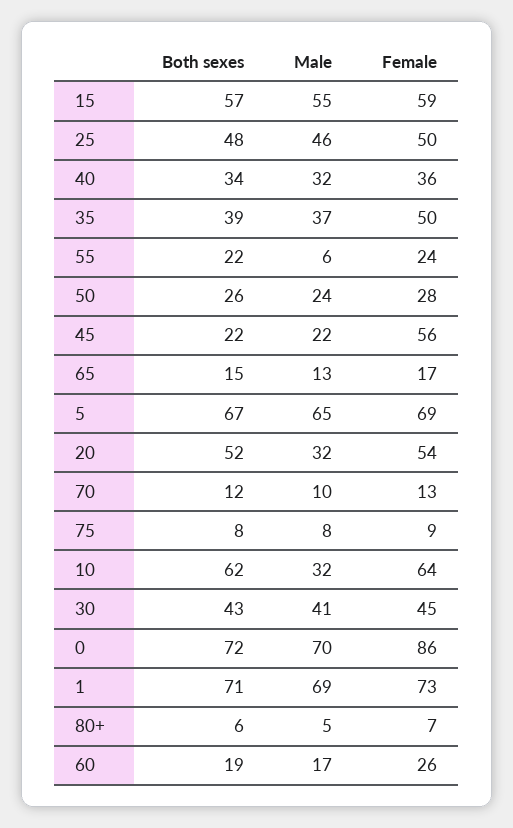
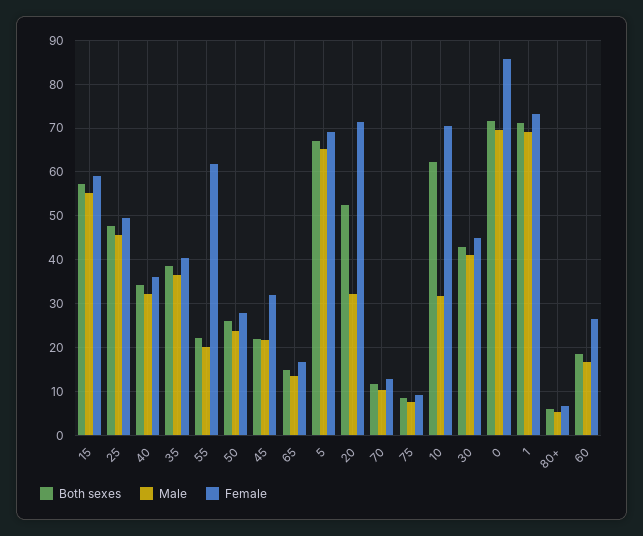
  {
    "Both sexes": {
      "15": 57,
      "25": 48,
      "40": 34,
      "35": 39,
      "55": 22,
      "50": 26,
      "45": 22,
      "65": 15,
      "5": 67,
      "20": 52,
      "70": 12,
      "75": 8,
      "10": 62,
      "30": 43,
      "0": 72,
      "1": 71,
      "80+": 6,
      "60": 19
    },
    "Male": {
      "15": 55,
      "25": 46,
      "40": 32,
      "35": 37,
-     "55": 6,
+     "55": 20,
      "50": 24,
      "45": 22,
      "65": 13,
      "5": 65,
      "20": 32,
      "70": 10,
      "75": 8,
      "10": 32,
      "30": 41,
      "0": 70,
      "1": 69,
      "80+": 5,
      "60": 17
    },
    "Female": {
      "15": 59,
      "25": 50,
      "40": 36,
-     "35": 50,
+     "35": 40,
-     "55": 24,
+     "55": 62,
      "50": 28,
-     "45": 56,
+     "45": 32,
      "65": 17,
      "5": 69,
-     "20": 54,
+     "20": 72,
      "70": 13,
      "75": 9,
-     "10": 64,
+     "10": 70,
      "30": 45,
      "0": 86,
      "1": 73,
      "80+": 7,
      "60": 26
    }
  }

